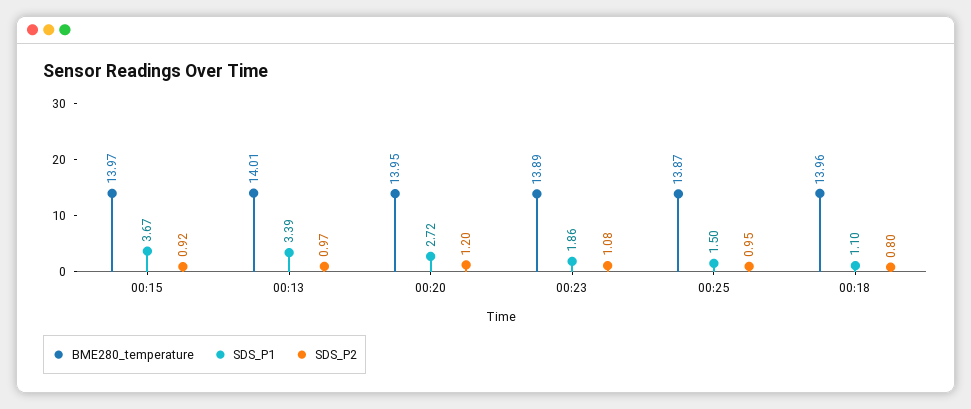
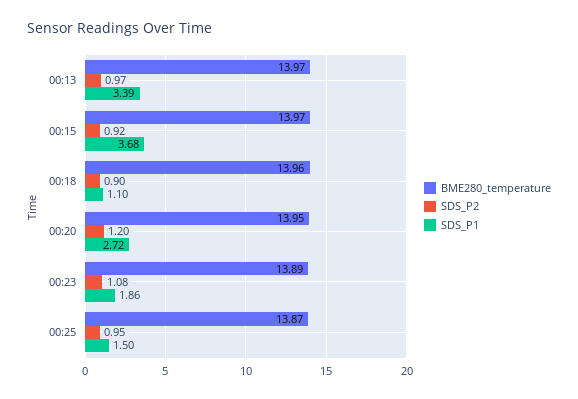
  {
    "BME280_temperature": {
      "00:15": 13.97,
-     "00:13": 14.01,
+     "00:13": 13.97,
      "00:20": 13.95,
      "00:23": 13.89,
      "00:25": 13.87,
      "00:18": 13.96
    },
    "SDS_P1": {
-     "00:15": 3.67,
+     "00:15": 3.68,
      "00:13": 3.39,
      "00:20": 2.72,
      "00:23": 1.86,
      "00:25": 1.5,
      "00:18": 1.1
    },
    "SDS_P2": {
      "00:15": 0.92,
      "00:13": 0.97,
      "00:20": 1.2,
      "00:23": 1.08,
      "00:25": 0.95,
-     "00:18": 0.8
+     "00:18": 0.9
    }
  }

